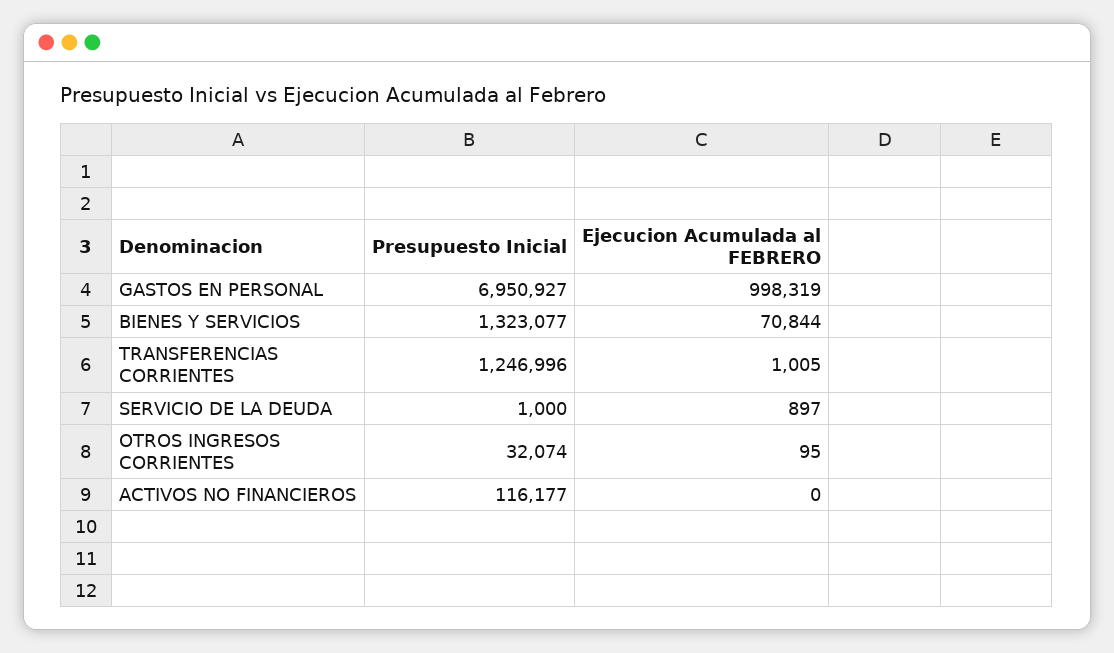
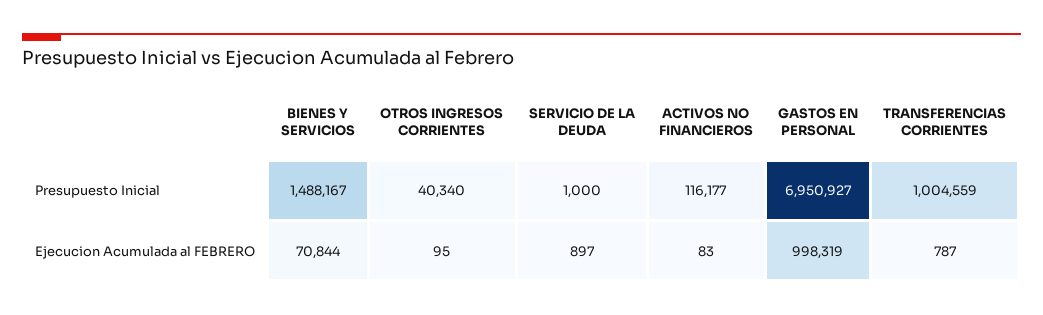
  {
    "Presupuesto Inicial": {
      "GASTOS EN PERSONAL": 6950927,
-     "BIENES Y SERVICIOS": 1323077,
+     "BIENES Y SERVICIOS": 1488167,
-     "TRANSFERENCIAS CORRIENTES": 1246996,
+     "TRANSFERENCIAS CORRIENTES": 1004559,
      "SERVICIO DE LA DEUDA": 1000,
-     "OTROS INGRESOS CORRIENTES": 32074,
+     "OTROS INGRESOS CORRIENTES": 40340,
      "ACTIVOS NO FINANCIEROS": 116177
    },
    "Ejecucion Acumulada al FEBRERO": {
      "GASTOS EN PERSONAL": 998319,
      "BIENES Y SERVICIOS": 70844,
-     "TRANSFERENCIAS CORRIENTES": 1005,
+     "TRANSFERENCIAS CORRIENTES": 787,
      "SERVICIO DE LA DEUDA": 897,
      "OTROS INGRESOS CORRIENTES": 95,
-     "ACTIVOS NO FINANCIEROS": 0
+     "ACTIVOS NO FINANCIEROS": 83
    }
  }

